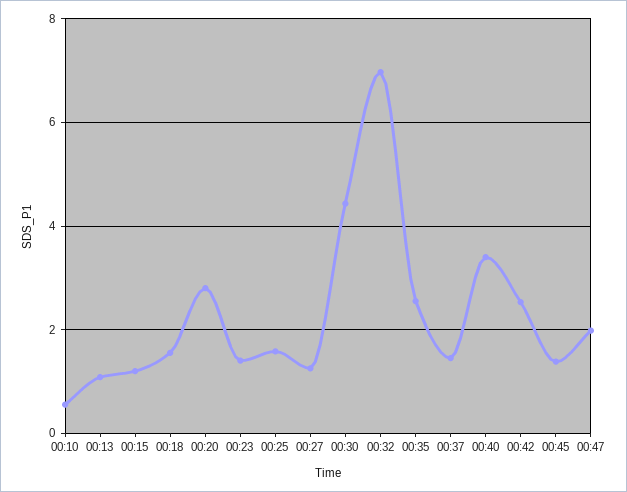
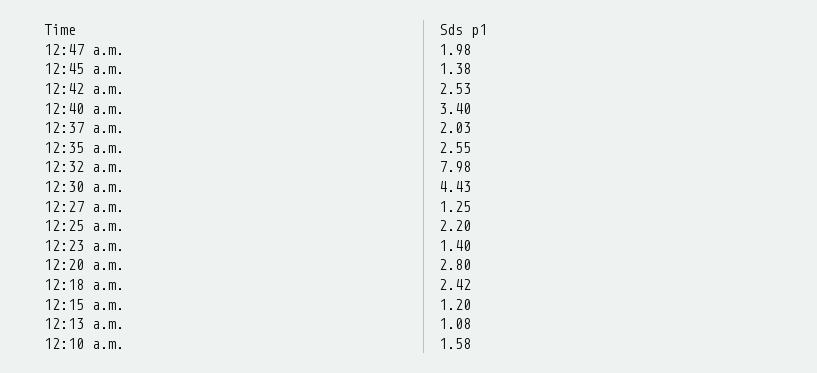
  {
-   "00:10": 0.6,
+   "00:10": 1.58,
    "00:13": 1.08,
    "00:15": 1.2,
-   "00:18": 1.6,
+   "00:18": 2.42,
    "00:20": 2.8,
    "00:23": 1.4,
-   "00:25": 1.6,
+   "00:25": 2.2,
    "00:27": 1.25,
    "00:30": 4.43,
-   "00:32": 7,
+   "00:32": 7.98,
    "00:35": 2.55,
-   "00:37": 1.4,
+   "00:37": 2.03,
    "00:40": 3.4,
    "00:42": 2.53,
    "00:45": 1.38,
    "00:47": 1.98
  }

